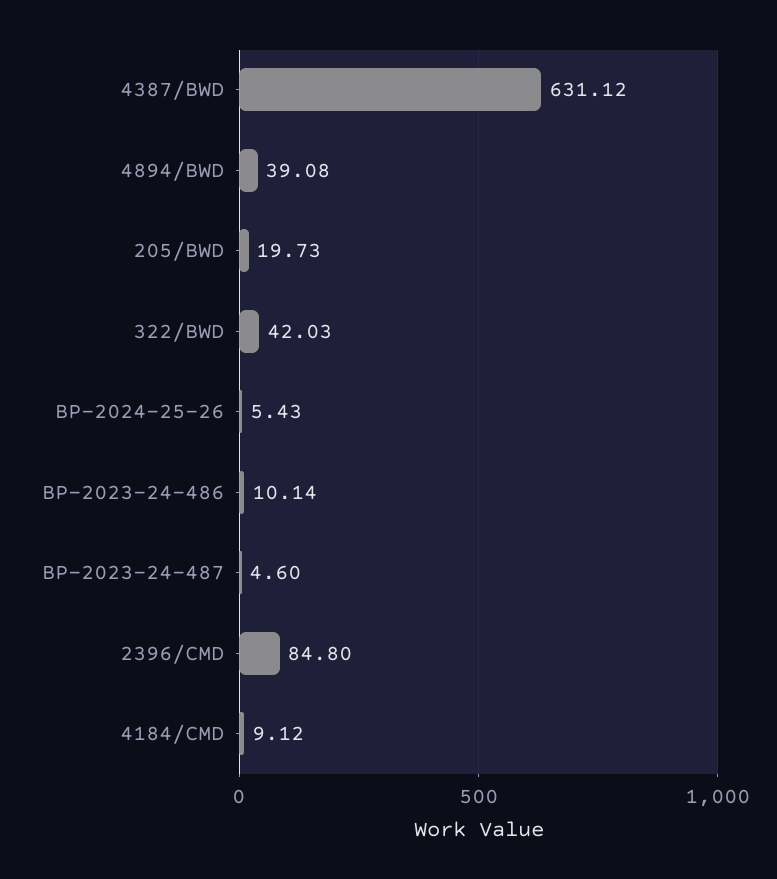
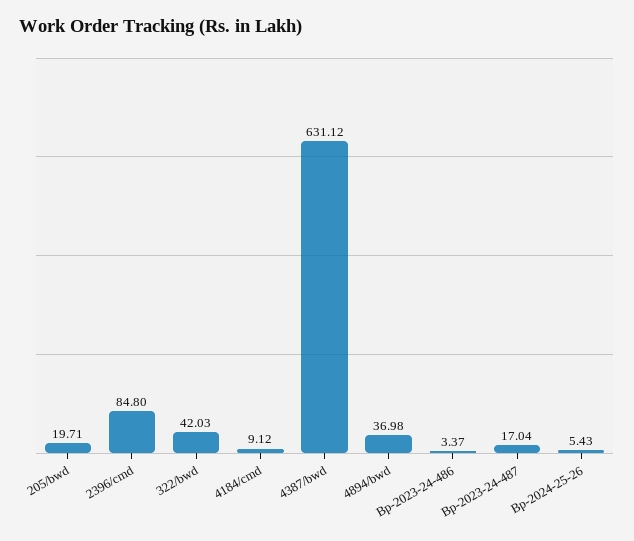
  {
    "4387/BWD": 631.12,
-   "4894/BWD": 39.08,
+   "4894/BWD": 36.98,
-   "205/BWD": 19.73,
+   "205/BWD": 19.71,
    "322/BWD": 42.03,
    "BP-2024-25-26": 5.43,
-   "BP-2023-24-486": 10.14,
+   "BP-2023-24-486": 3.37,
-   "BP-2023-24-487": 4.6,
+   "BP-2023-24-487": 17.04,
    "2396/CMD": 84.8,
    "4184/CMD": 9.12
  }

